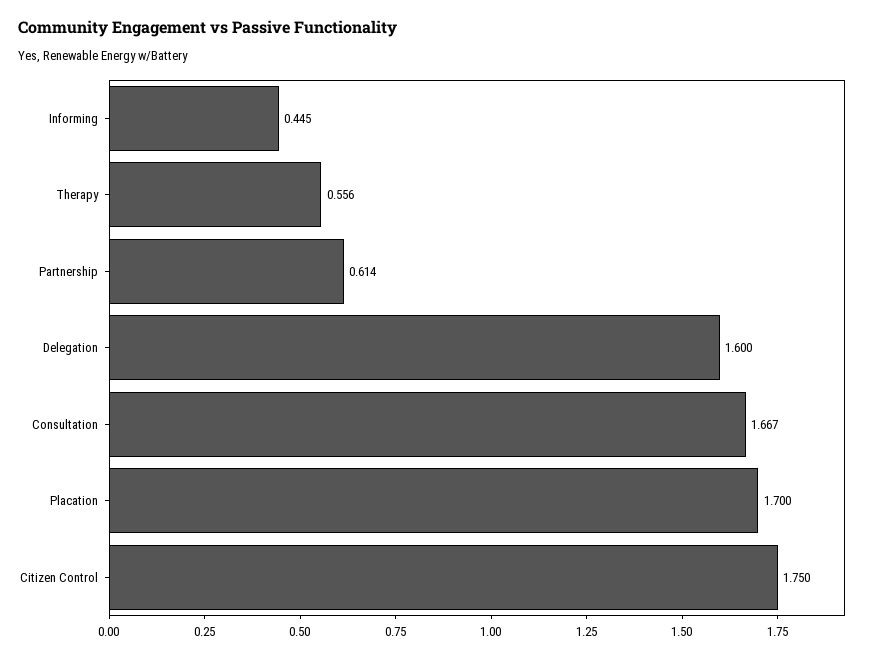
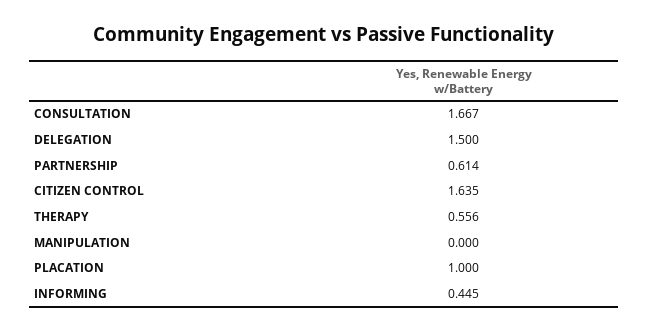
  {
    "Informing": 0.445,
    "Therapy": 0.556,
    "Partnership": 0.614,
-   "Delegation": 1.6,
+   "Delegation": 1.5,
    "Consultation": 1.667,
-   "Placation": 1.7,
+   "Placation": 1,
-   "Citizen Control": 1.75
+   "Citizen Control": 1.635,
+   "MANIPULATION": 0
  }

